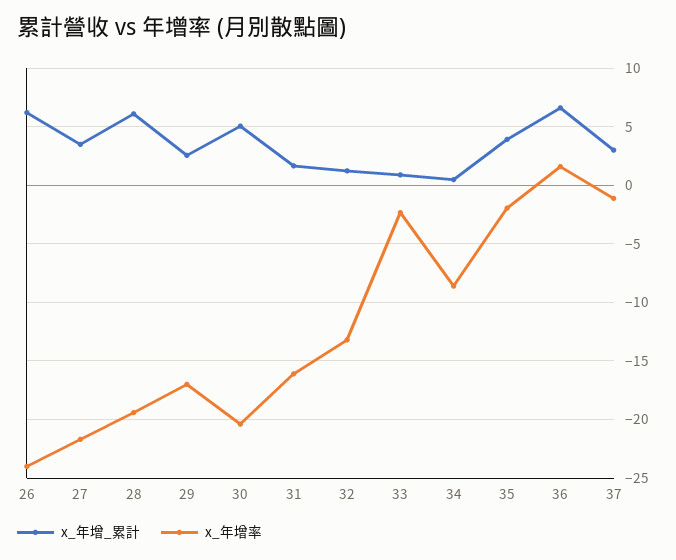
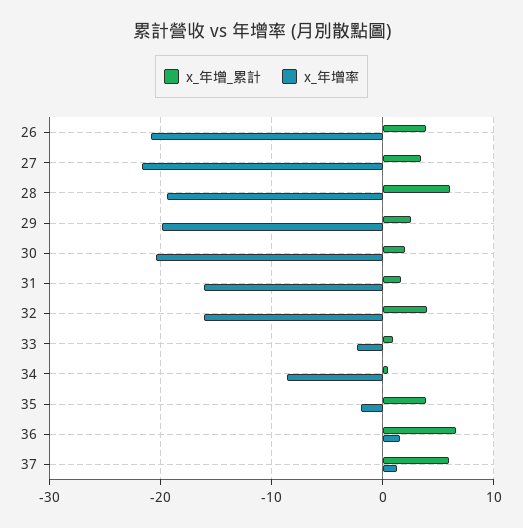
  {
    "x_年增_累計": {
-     "26": 6,
+     "26": 4,
      "27": 3,
      "28": 6,
      "29": 3,
-     "30": 5,
+     "30": 2,
      "31": 2,
-     "32": 1,
+     "32": 4,
      "33": 1,
      "34": 0,
      "35": 4,
      "36": 7,
-     "37": 3
+     "37": 6
    },
    "x_年增率": {
-     "26": -24,
+     "26": -21,
      "27": -22,
      "28": -19,
-     "29": -17,
+     "29": -20,
      "30": -20,
      "31": -16,
-     "32": -13,
+     "32": -16,
      "33": -2,
      "34": -9,
      "35": -2,
      "36": 2,
-     "37": -1
+     "37": 1
    }
  }

